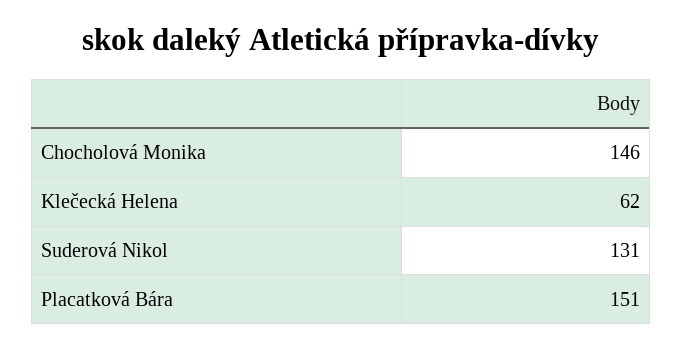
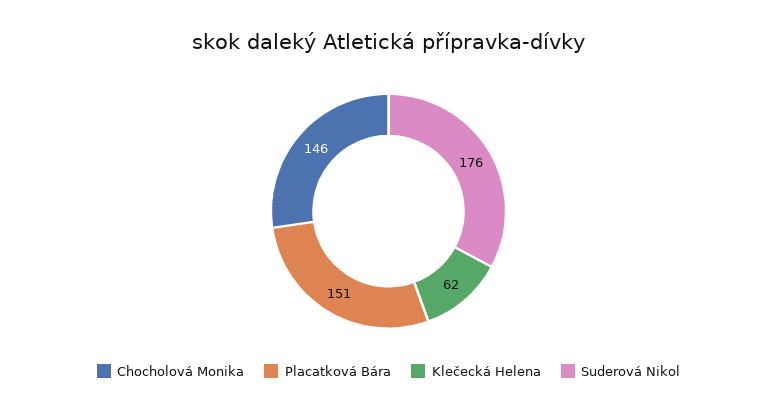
  {
    "Chocholová Monika": 146,
    "Klečecká Helena": 62,
-   "Suderová Nikol": 131,
+   "Suderová Nikol": 176,
    "Placatková Bára": 151
  }

